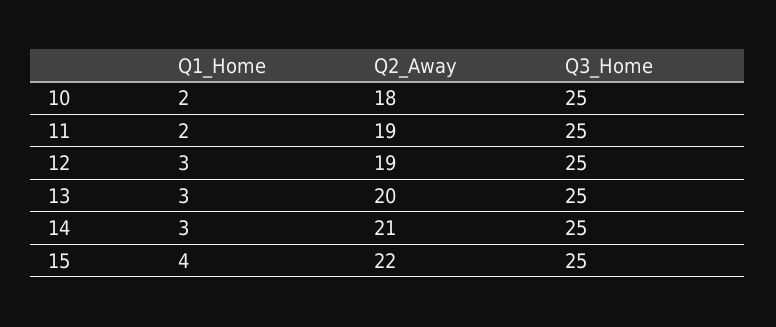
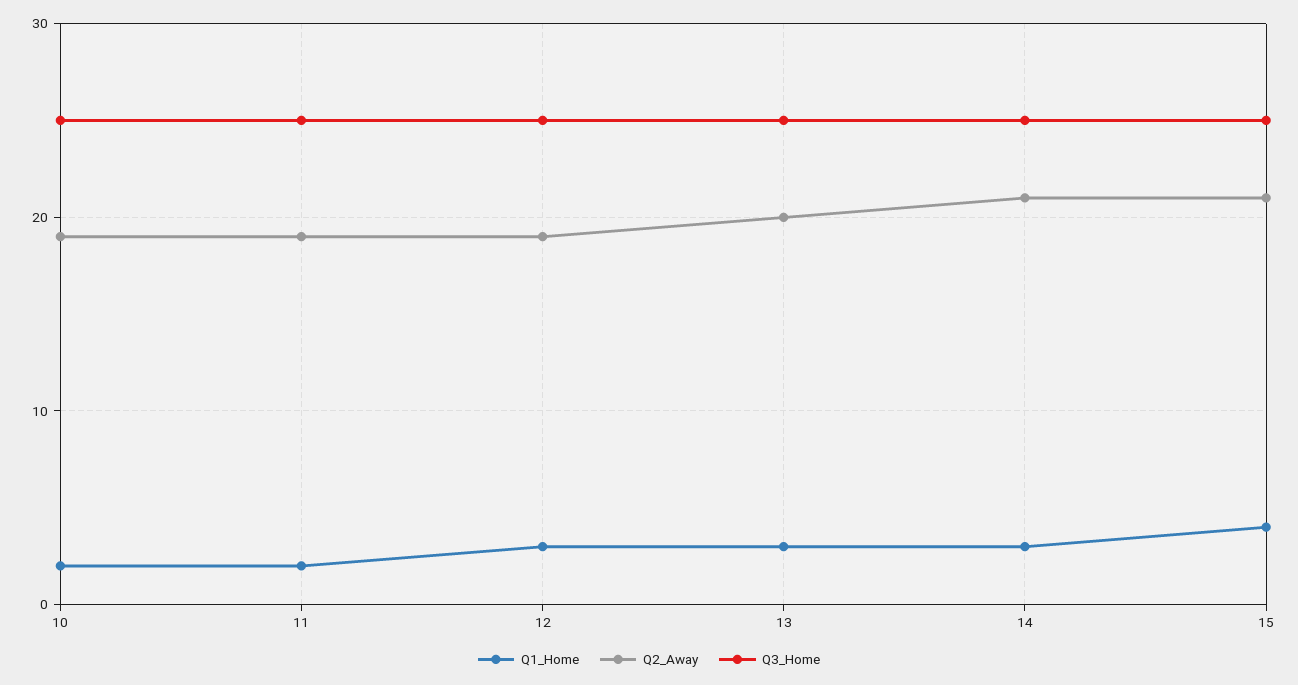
  {
    "Q1_Home": {
      "10": 2,
      "11": 2,
      "12": 3,
      "13": 3,
      "14": 3,
      "15": 4
    },
    "Q2_Away": {
-     "10": 18,
+     "10": 19,
      "11": 19,
      "12": 19,
      "13": 20,
      "14": 21,
-     "15": 22
+     "15": 21
    },
    "Q3_Home": {
      "10": 25,
      "11": 25,
      "12": 25,
      "13": 25,
      "14": 25,
      "15": 25
    }
  }

